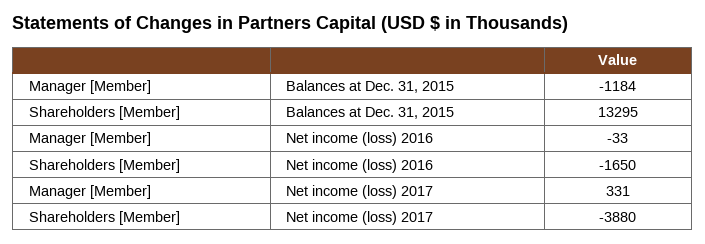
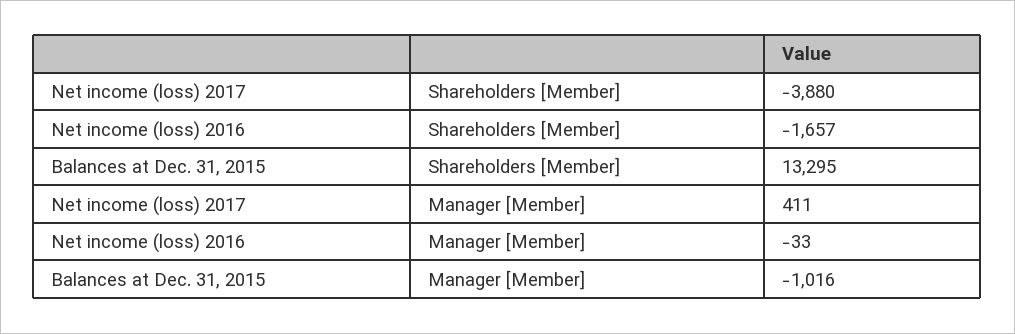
  {
    "Manager [Member]": {
-     "Balances at Dec. 31, 2015": -1184,
+     "Balances at Dec. 31, 2015": -1016,
      "Net income (loss) 2016": -33,
-     "Net income (loss) 2017": 331
+     "Net income (loss) 2017": 411
    },
    "Shareholders [Member]": {
      "Balances at Dec. 31, 2015": 13295,
-     "Net income (loss) 2016": -1650,
+     "Net income (loss) 2016": -1657,
      "Net income (loss) 2017": -3880
    }
  }

